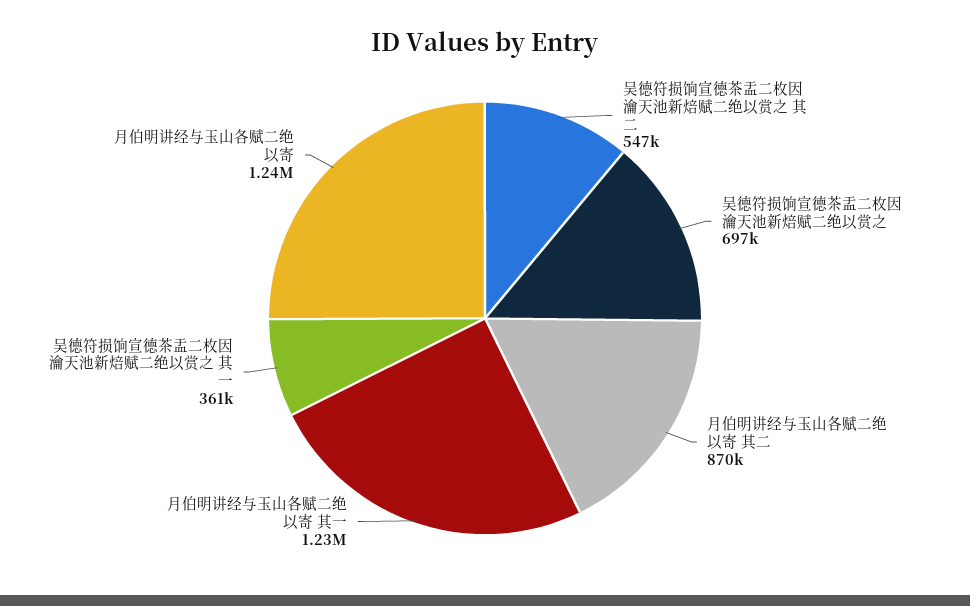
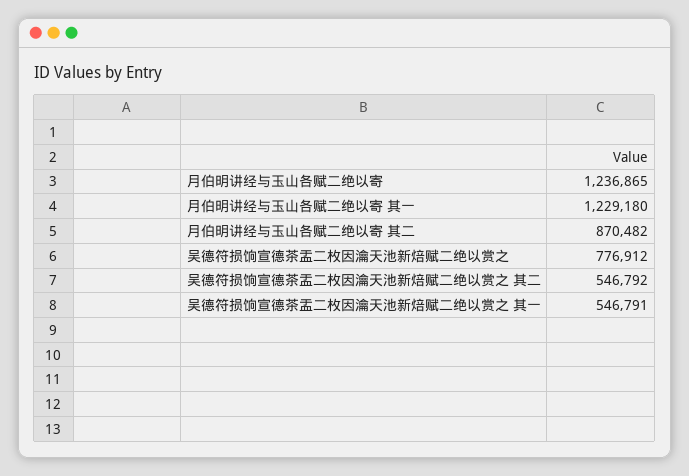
  {
    "吴德符损饷宣德茶盂二枚因瀹天池新焙赋二绝以赏之 其二": 546792,
-   "吴德符损饷宣德茶盂二枚因瀹天池新焙赋二绝以赏之": 697000,
+   "吴德符损饷宣德茶盂二枚因瀹天池新焙赋二绝以赏之": 776912,
    "月伯明讲经与玉山各赋二绝以寄 其二": 870482,
    "月伯明讲经与玉山各赋二绝以寄 其一": 1229180,
-   "吴德符损饷宣德茶盂二枚因瀹天池新焙赋二绝以赏之 其一": 361000,
+   "吴德符损饷宣德茶盂二枚因瀹天池新焙赋二绝以赏之 其一": 546791,
    "月伯明讲经与玉山各赋二绝以寄": 1236865
  }

